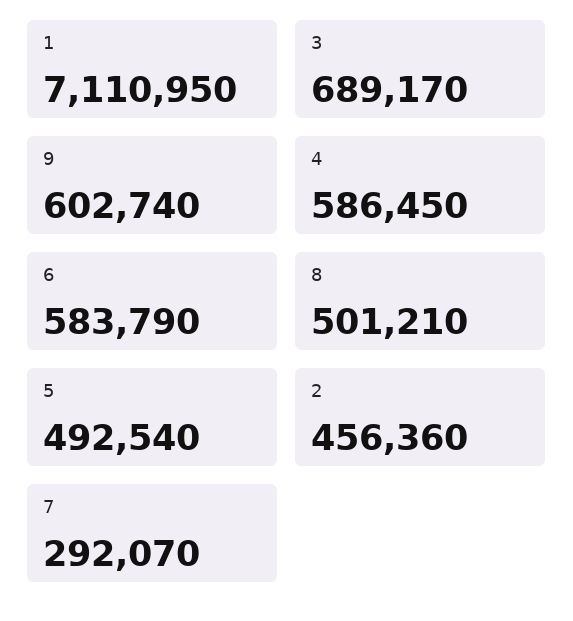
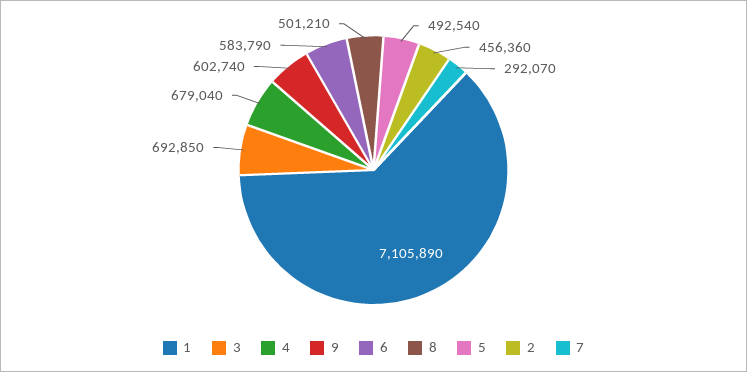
  {
-   "1": 7110950,
+   "1": 7105890,
-   "3": 689170,
+   "3": 692850,
    "9": 602740,
-   "4": 586450,
+   "4": 679040,
    "6": 583790,
    "8": 501210,
    "5": 492540,
    "2": 456360,
    "7": 292070
  }

